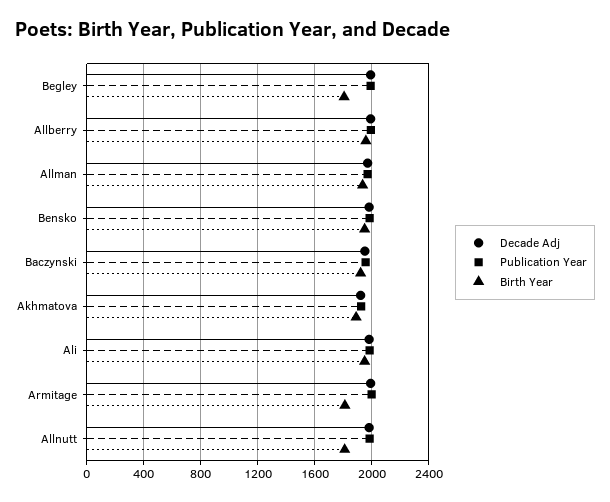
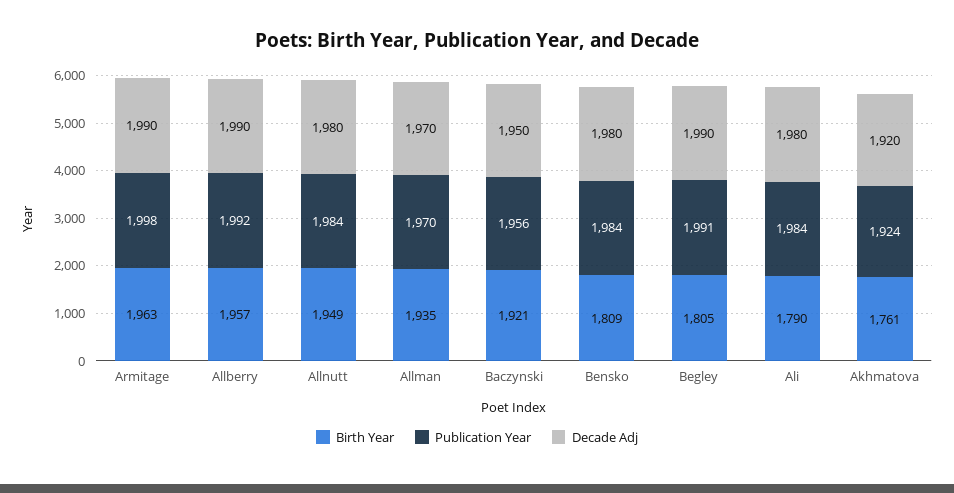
  {
    "Decade Adj": {
      "Begley": 1990,
      "Allberry": 1990,
      "Allman": 1970,
      "Bensko": 1980,
      "Baczynski": 1950,
      "Akhmatova": 1920,
      "Ali": 1980,
      "Armitage": 1990,
      "Allnutt": 1980
    },
    "Publication Year": {
      "Begley": 1991,
      "Allberry": 1992,
      "Allman": 1970,
      "Bensko": 1984,
      "Baczynski": 1956,
      "Akhmatova": 1924,
      "Ali": 1984,
      "Armitage": 1998,
      "Allnutt": 1984
    },
    "Birth Year": {
      "Begley": 1805,
      "Allberry": 1957,
      "Allman": 1935,
-     "Bensko": 1950,
+     "Bensko": 1809,
      "Baczynski": 1921,
-     "Akhmatova": 1900,
+     "Akhmatova": 1761,
-     "Ali": 1950,
+     "Ali": 1790,
-     "Armitage": 1800,
+     "Armitage": 1963,
-     "Allnutt": 1800
+     "Allnutt": 1949
    }
  }

